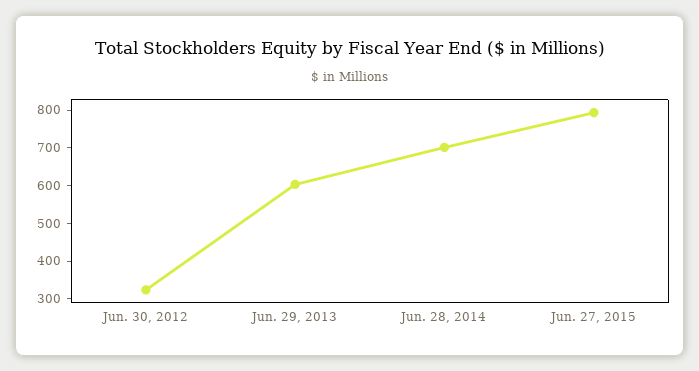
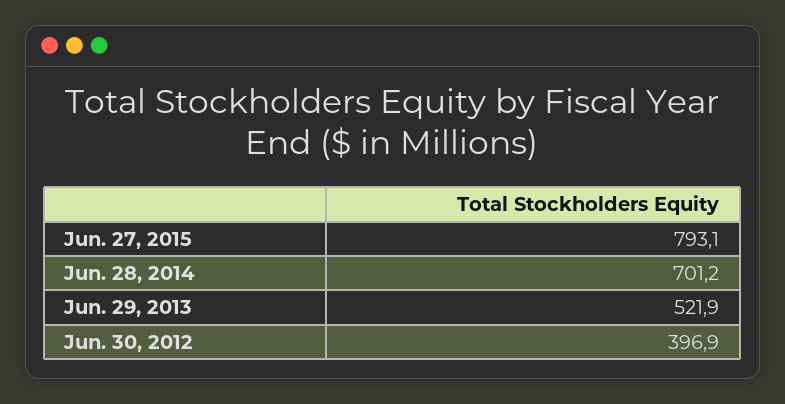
  {
-   "Jun. 30, 2012": 325,
+   "Jun. 30, 2012": 396.9,
-   "Jun. 29, 2013": 600,
+   "Jun. 29, 2013": 521.9,
    "Jun. 28, 2014": 701.2,
    "Jun. 27, 2015": 793.1
  }

